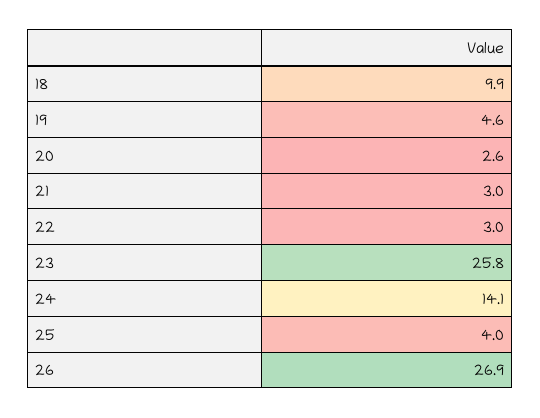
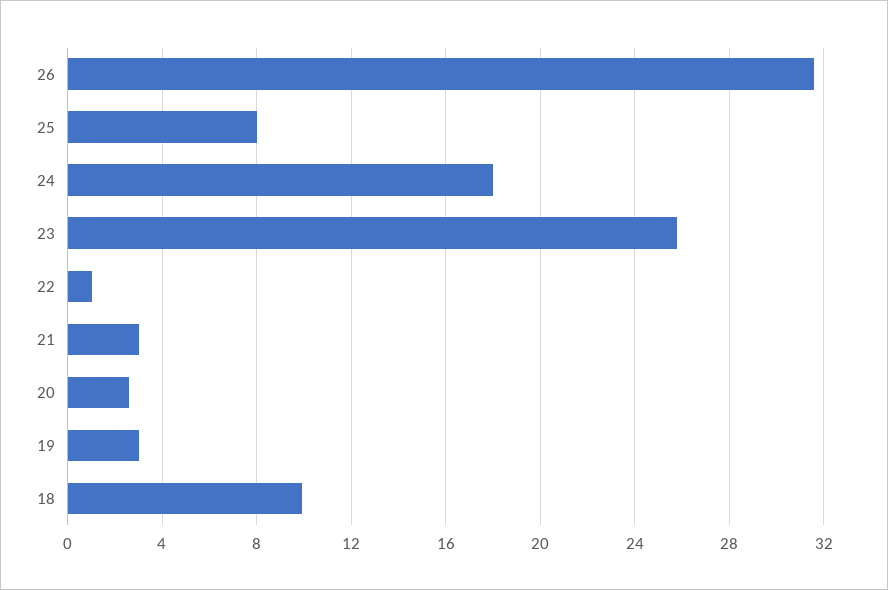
  {
    "18": 9.9,
-   "19": 4.6,
+   "19": 3,
    "20": 2.6,
    "21": 3,
-   "22": 3,
+   "22": 1,
    "23": 25.8,
-   "24": 14.1,
+   "24": 18,
-   "25": 4,
+   "25": 8,
-   "26": 26.9
+   "26": 31.5
  }

